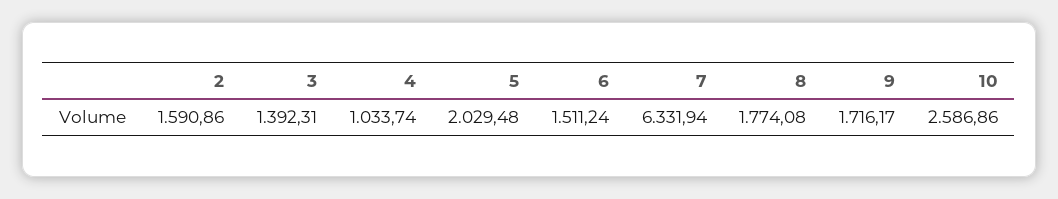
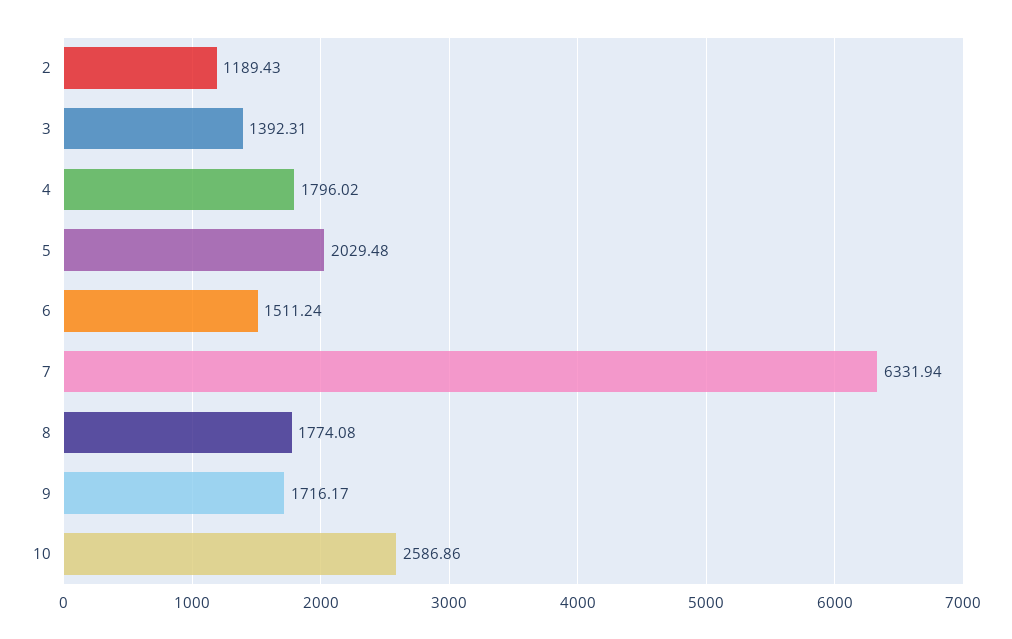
  {
-   "2": 1590.86,
+   "2": 1189.43,
    "3": 1392.31,
-   "4": 1033.74,
+   "4": 1796.02,
    "5": 2029.48,
    "6": 1511.24,
    "7": 6331.94,
    "8": 1774.08,
    "9": 1716.17,
    "10": 2586.86
  }

